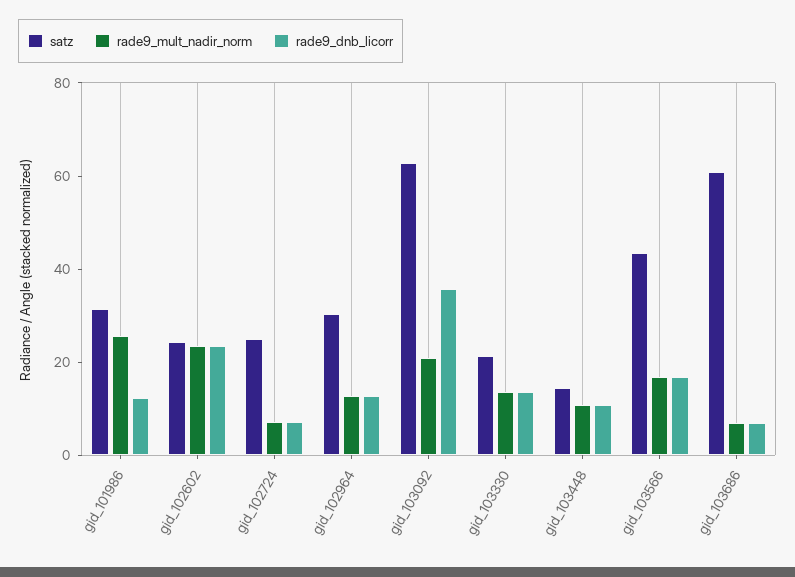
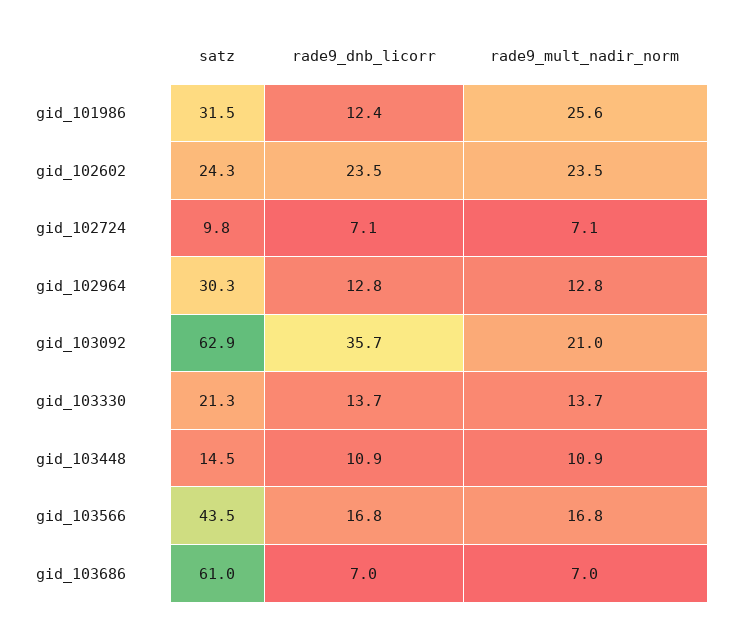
  {
    "satz": {
      "gid_101986": 31.5,
      "gid_102602": 24.3,
-     "gid_102724": 25,
+     "gid_102724": 9.8,
      "gid_102964": 30.3,
      "gid_103092": 62.9,
      "gid_103330": 21.3,
      "gid_103448": 14.5,
      "gid_103566": 43.5,
      "gid_103686": 61
    },
    "rade9_mult_nadir_norm": {
      "gid_101986": 25.6,
      "gid_102602": 23.5,
      "gid_102724": 7.1,
      "gid_102964": 12.8,
      "gid_103092": 21,
      "gid_103330": 13.7,
      "gid_103448": 10.9,
      "gid_103566": 16.8,
      "gid_103686": 7
    },
    "rade9_dnb_licorr": {
      "gid_101986": 12.4,
      "gid_102602": 23.5,
      "gid_102724": 7.1,
      "gid_102964": 12.8,
      "gid_103092": 35.7,
      "gid_103330": 13.7,
      "gid_103448": 10.9,
      "gid_103566": 16.8,
      "gid_103686": 7
    }
  }

